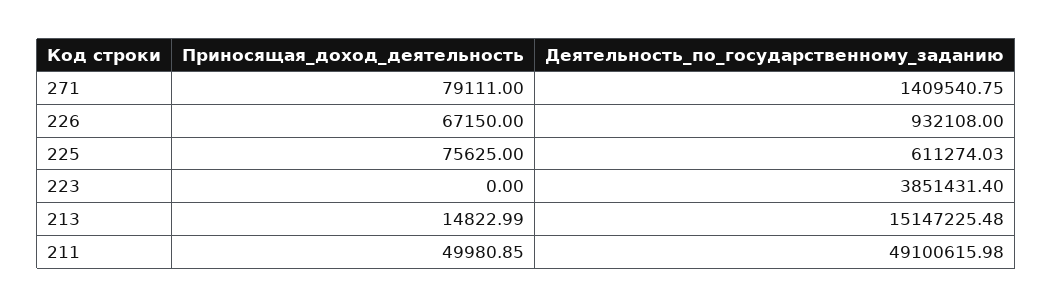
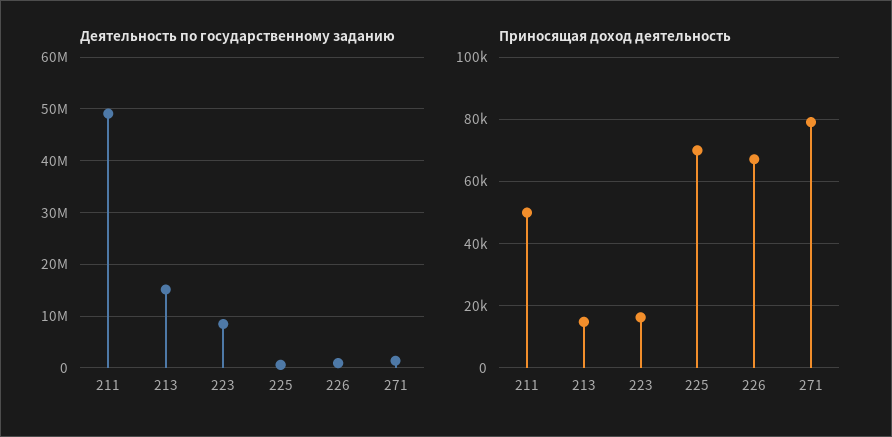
  {
    "Приносящая_доход_деятельность": {
      "271": 79111,
      "226": 67150,
-     "225": 75625,
+     "225": 70000,
-     "223": 0,
+     "223": 16000,
      "213": 14822.99,
      "211": 49980.85
    },
    "Деятельность_по_государственному_заданию": {
      "271": 1409540.75,
      "226": 932108,
      "225": 611274.03,
-     "223": 3851431.4,
+     "223": 8000000,
      "213": 15147225.48,
      "211": 49100615.98
    }
  }

